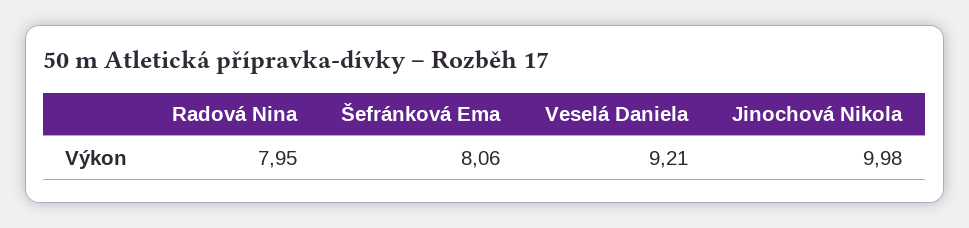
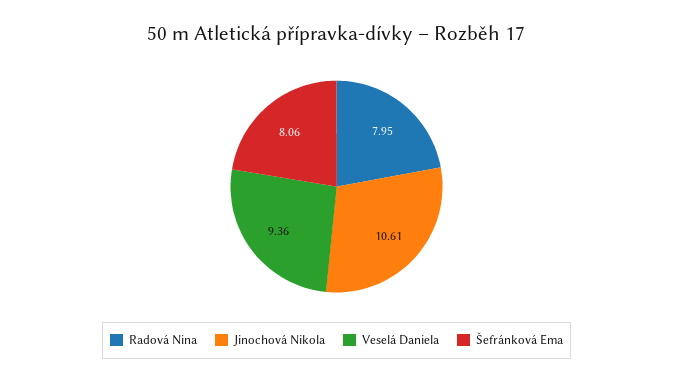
  {
    "Radová Nina": 7.95,
    "Šefránková Ema": 8.06,
-   "Veselá Daniela": 9.21,
+   "Veselá Daniela": 9.36,
-   "Jinochová Nikola": 9.98
+   "Jinochová Nikola": 10.61
  }

